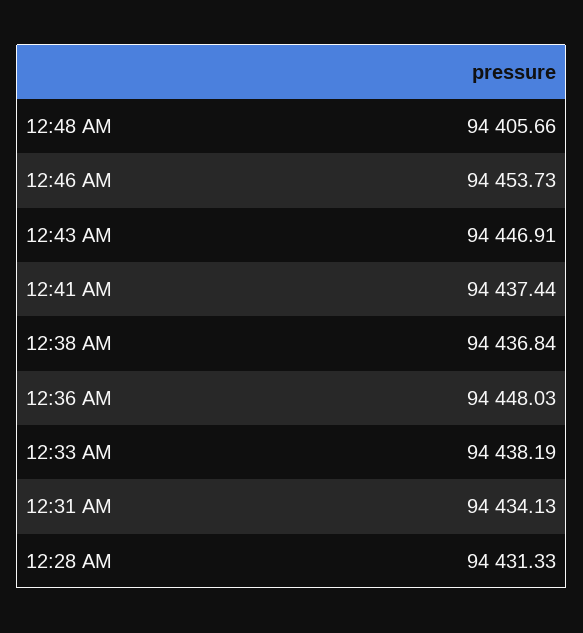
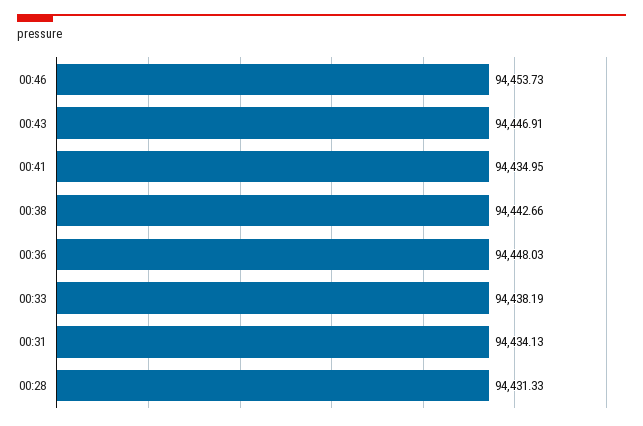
  {
-   "12:48 AM": 94405.66,
    "12:46 AM": 94453.73,
    "12:43 AM": 94446.91,
-   "12:41 AM": 94437.44,
+   "12:41 AM": 94434.95,
-   "12:38 AM": 94436.84,
+   "12:38 AM": 94442.66,
    "12:36 AM": 94448.03,
    "12:33 AM": 94438.19,
    "12:31 AM": 94434.13,
    "12:28 AM": 94431.33
  }

